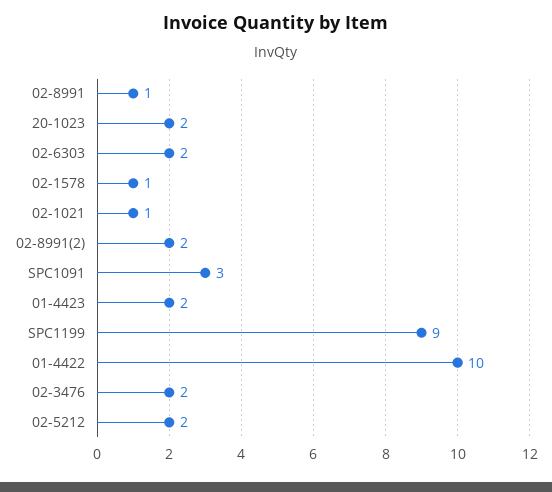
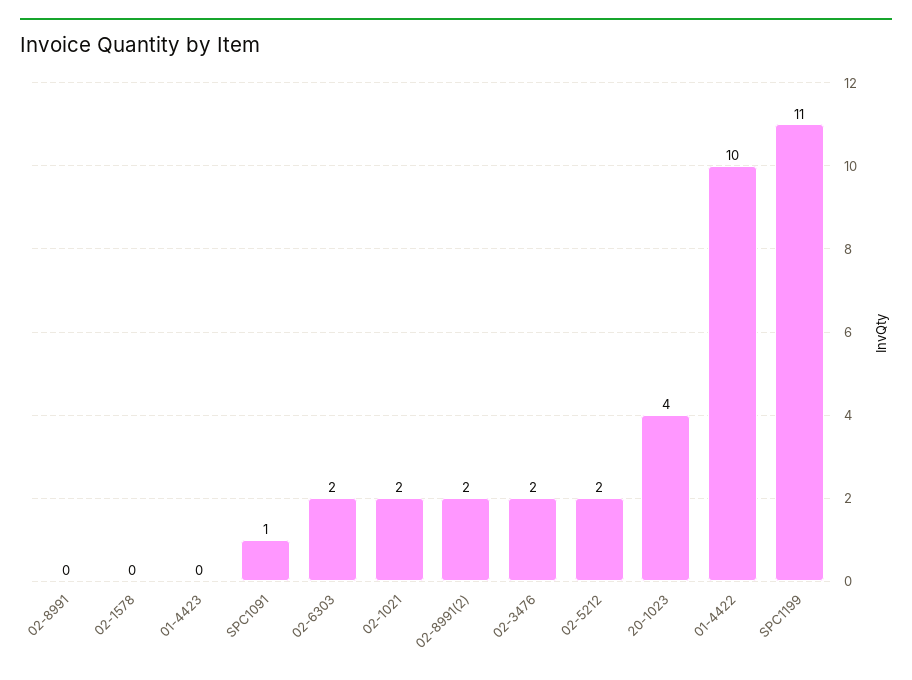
  {
-   "02-8991": 1,
+   "02-8991": 0,
-   "20-1023": 2,
+   "20-1023": 4,
    "02-6303": 2,
-   "02-1578": 1,
+   "02-1578": 0,
-   "02-1021": 1,
+   "02-1021": 2,
    "02-8991(2)": 2,
-   "SPC1091": 3,
+   "SPC1091": 1,
-   "01-4423": 2,
+   "01-4423": 0,
-   "SPC1199": 9,
+   "SPC1199": 11,
    "01-4422": 10,
    "02-3476": 2,
    "02-5212": 2
  }

